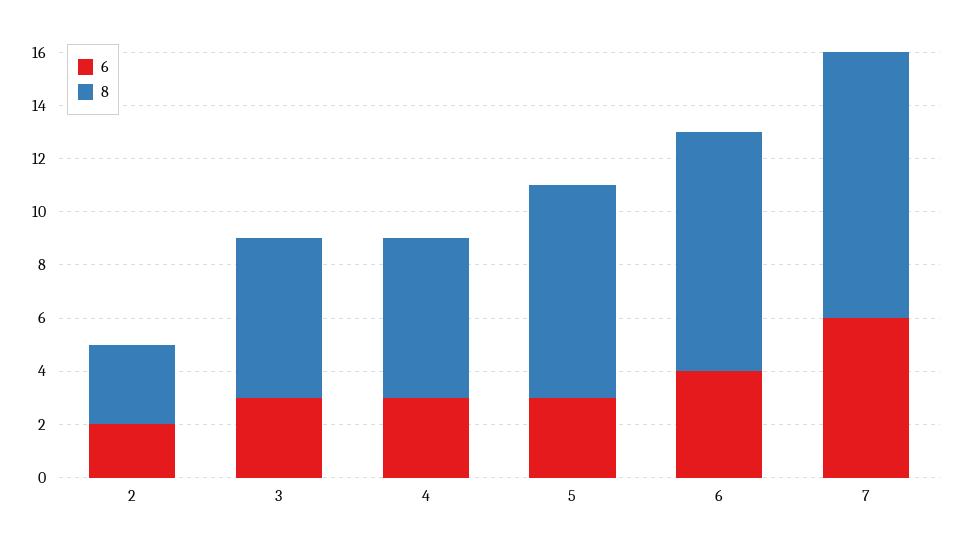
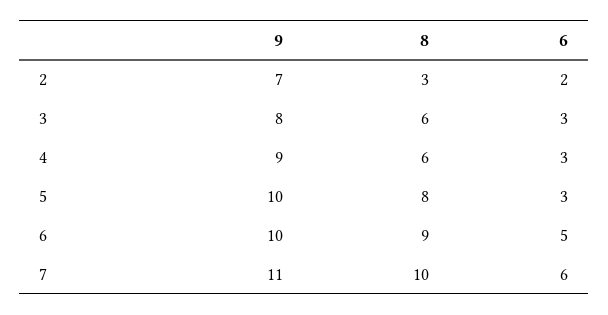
  {
    "6": {
      "2": 2,
      "3": 3,
      "4": 3,
      "5": 3,
-     "6": 4,
+     "6": 5,
      "7": 6
    },
    "8": {
      "2": 3,
      "3": 6,
      "4": 6,
      "5": 8,
      "6": 9,
      "7": 10
-   }
+   },
+   "9": {
+     "2": 7,
+     "3": 8,
+     "4": 9,
+     "5": 10,
+     "6": 10,
+     "7": 11
+   }
  }

